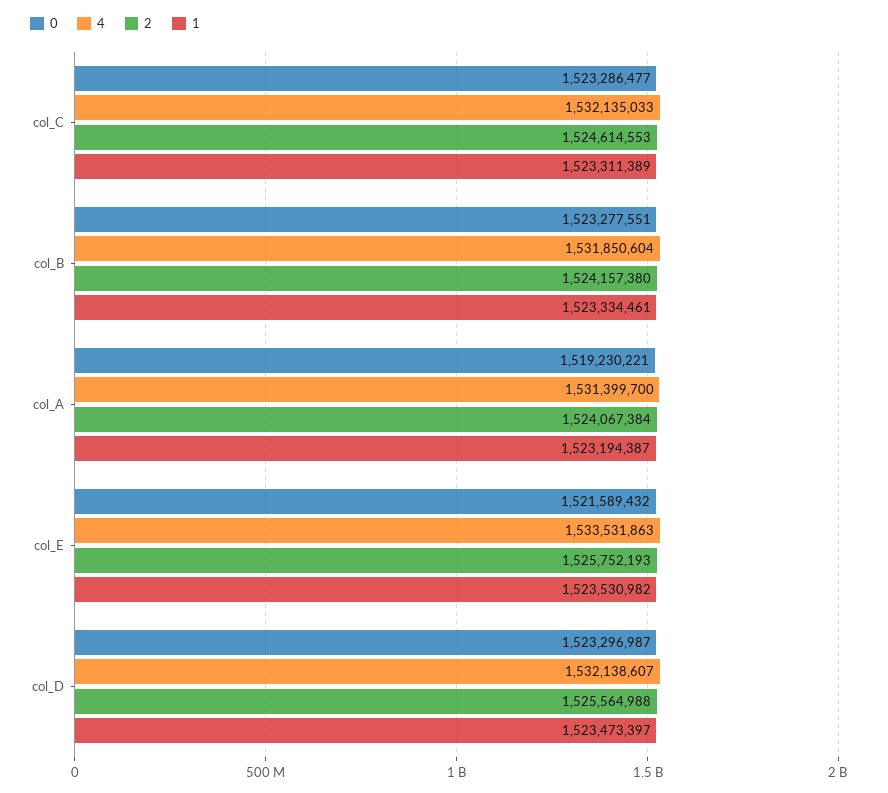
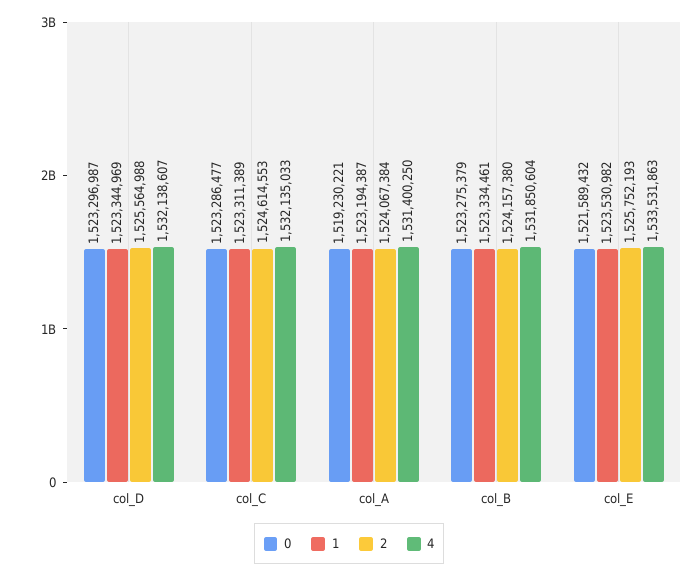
  {
    "0": {
      "col_C": 1523286477,
-     "col_B": 1523277551,
+     "col_B": 1523275379,
      "col_A": 1519230221,
      "col_E": 1521589432,
      "col_D": 1523296987
    },
    "4": {
      "col_C": 1532135033,
      "col_B": 1531850604,
-     "col_A": 1531399700,
+     "col_A": 1531400250,
      "col_E": 1533531863,
      "col_D": 1532138607
    },
    "2": {
      "col_C": 1524614553,
      "col_B": 1524157380,
      "col_A": 1524067384,
      "col_E": 1525752193,
      "col_D": 1525564988
    },
    "1": {
      "col_C": 1523311389,
      "col_B": 1523334461,
      "col_A": 1523194387,
      "col_E": 1523530982,
-     "col_D": 1523473397
+     "col_D": 1523344969
    }
  }

